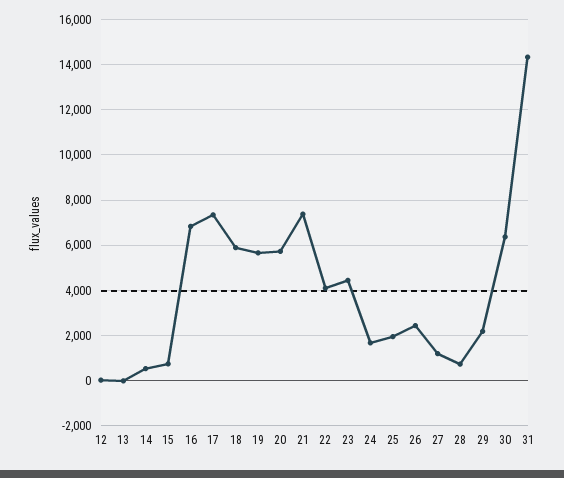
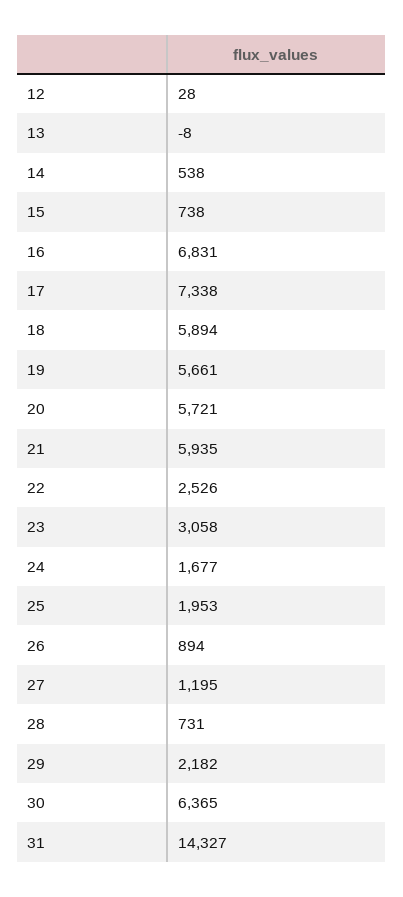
  {
    "12": 28,
    "13": -8,
    "14": 538,
    "15": 738,
    "16": 6831,
    "17": 7338,
    "18": 5894,
    "19": 5661,
    "20": 5721,
-   "21": 7500,
+   "21": 5935,
-   "22": 4000,
+   "22": 2526,
-   "23": 4500,
+   "23": 3058,
    "24": 1677,
    "25": 1953,
-   "26": 2500,
+   "26": 894,
    "27": 1195,
    "28": 731,
    "29": 2182,
    "30": 6365,
    "31": 14327
  }

